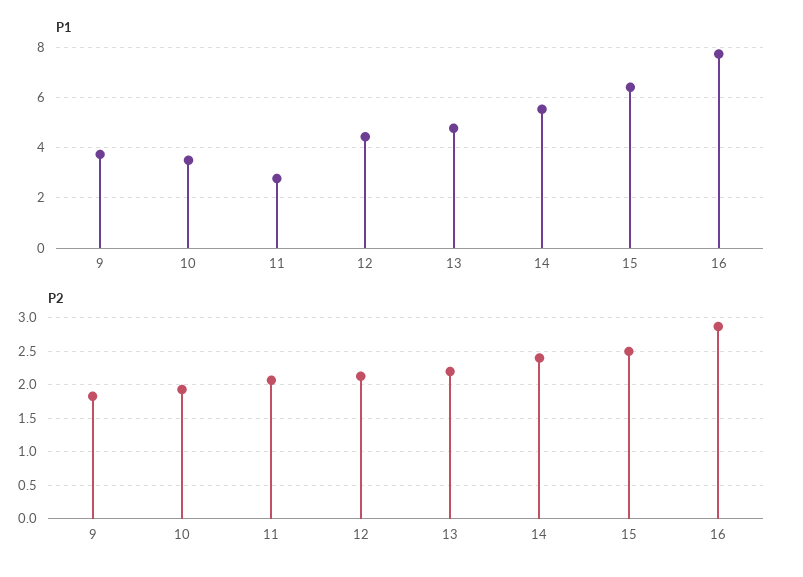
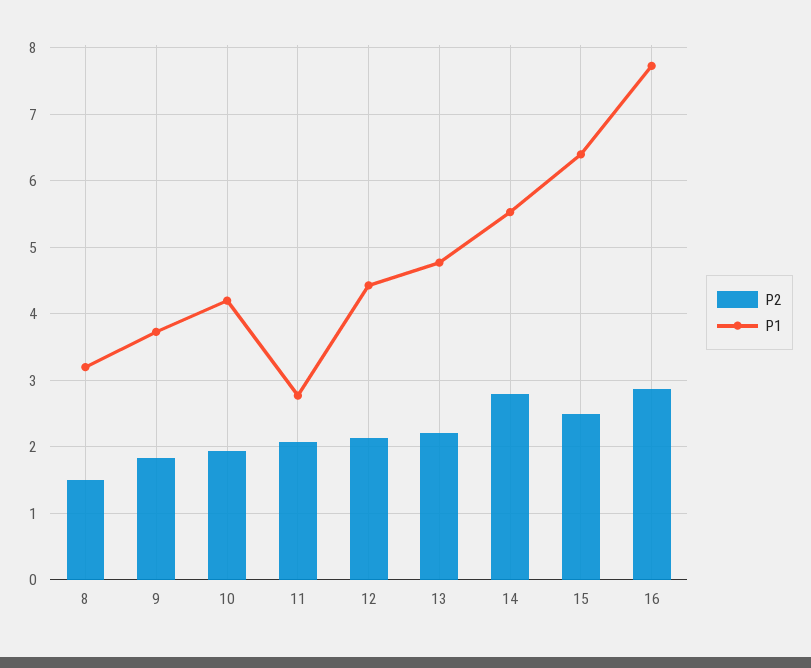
  {
    "P1": {
      "9": 3.7,
-     "10": 3.5,
+     "10": 4.2,
      "11": 2.8,
      "12": 4.4,
      "13": 4.8,
      "14": 5.5,
      "15": 6.4,
-     "16": 7.7
+     "16": 7.7,
+     "8": 3.2
    },
    "P2": {
      "9": 1.8,
      "10": 1.9,
      "11": 2.1,
      "12": 2.1,
      "13": 2.2,
-     "14": 2.4,
+     "14": 2.8,
      "15": 2.5,
-     "16": 2.9
+     "16": 2.9,
+     "8": 1.5
    }
  }

